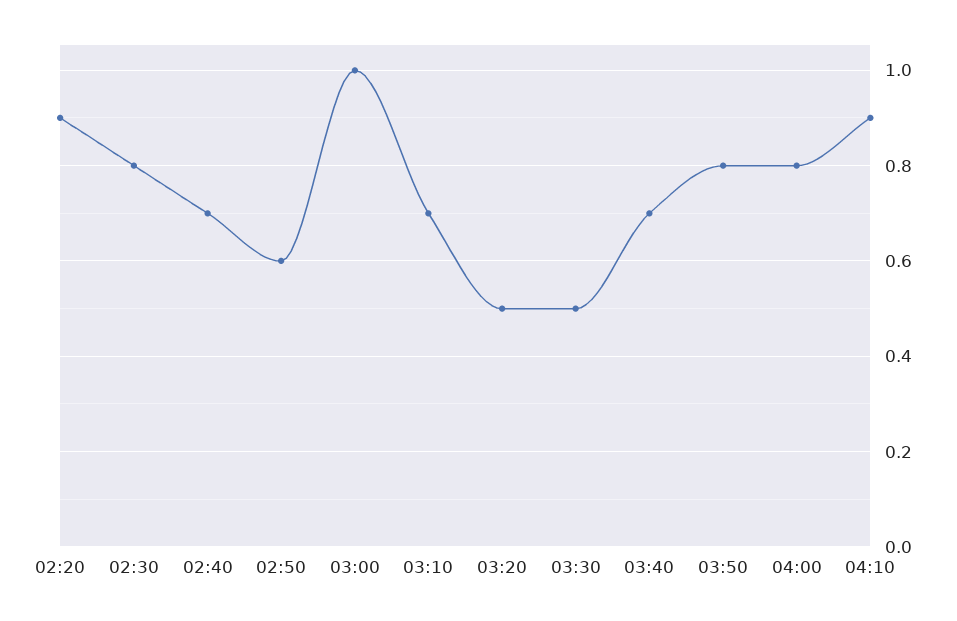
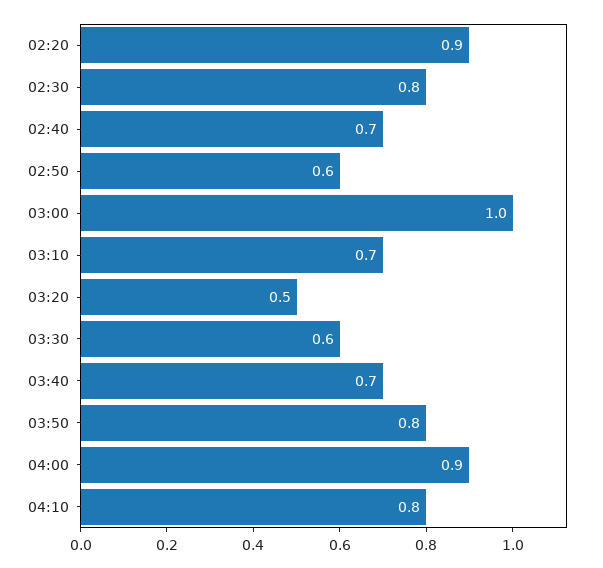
  {
    "02:20": 0.9,
    "02:30": 0.8,
    "02:40": 0.7,
    "02:50": 0.6,
    "03:00": 1,
    "03:10": 0.7,
    "03:20": 0.5,
-   "03:30": 0.5,
+   "03:30": 0.6,
    "03:40": 0.7,
    "03:50": 0.8,
-   "04:00": 0.8,
+   "04:00": 0.9,
-   "04:10": 0.9
+   "04:10": 0.8
  }

